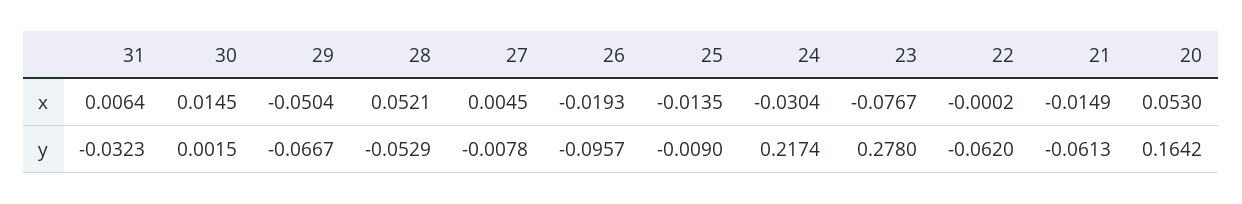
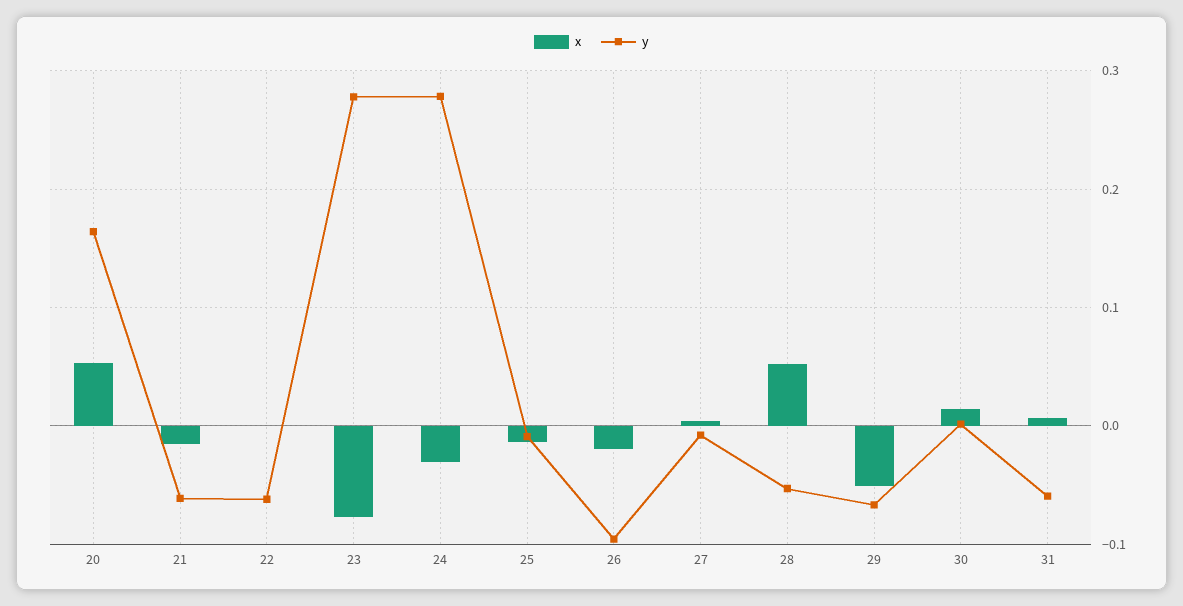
  {
    "x": {
      "31": 0.0064,
      "30": 0.0145,
      "29": -0.0504,
      "28": 0.0521,
      "27": 0.0045,
      "26": -0.0193,
      "25": -0.0135,
      "24": -0.0304,
      "23": -0.0767,
      "22": -0.0002,
      "21": -0.0149,
      "20": 0.053
    },
    "y": {
-     "31": -0.0323,
+     "31": -0.06,
      "30": 0.0015,
      "29": -0.0667,
      "28": -0.0529,
      "27": -0.0078,
      "26": -0.0957,
      "25": -0.009,
-     "24": 0.2174,
+     "24": 0.28,
      "23": 0.278,
      "22": -0.062,
      "21": -0.0613,
      "20": 0.1642
    }
  }

